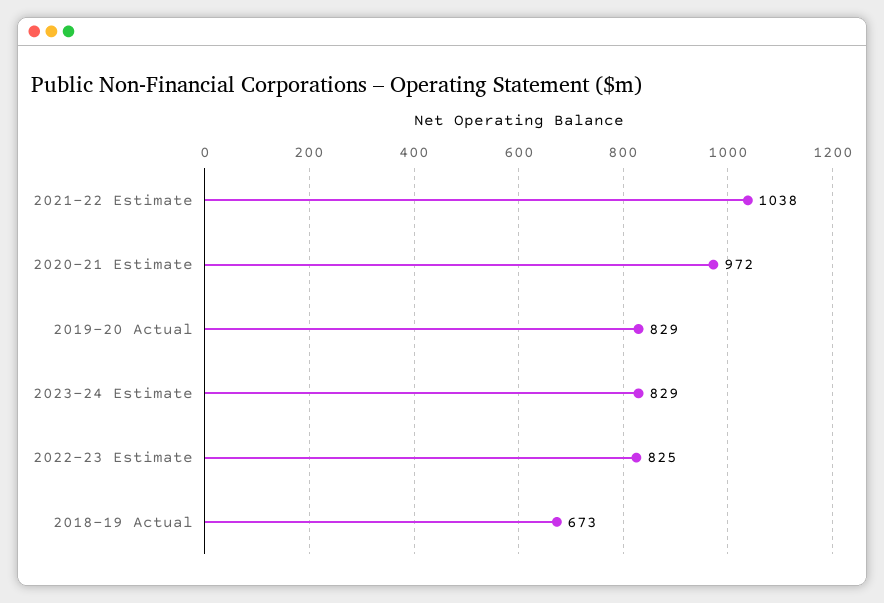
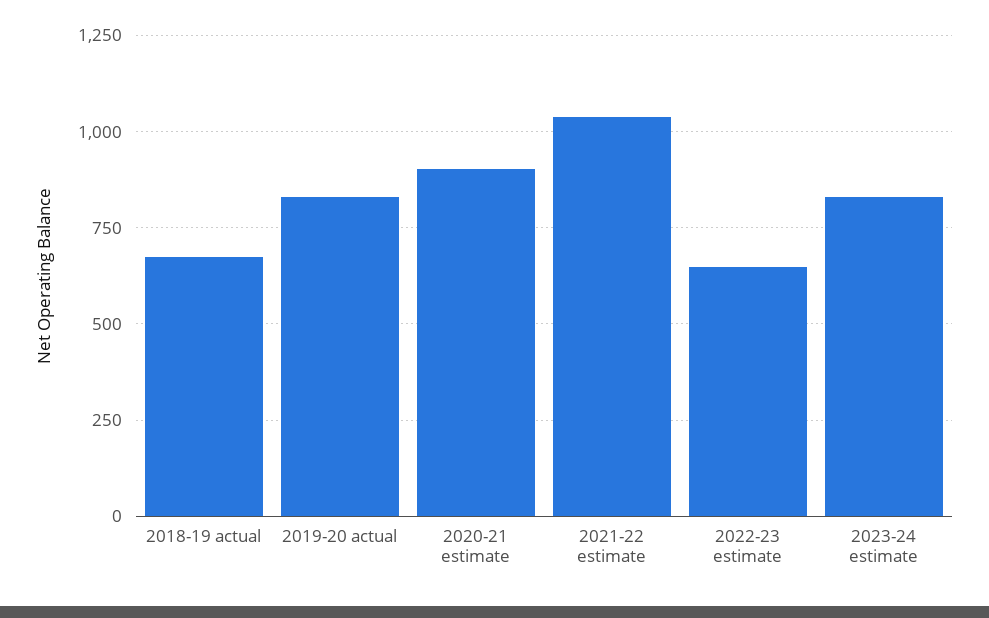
  {
    "2021-22 Estimate": 1038,
-   "2020-21 Estimate": 972,
+   "2020-21 Estimate": 900,
    "2019-20 Actual": 829,
    "2023-24 Estimate": 829,
-   "2022-23 Estimate": 825,
+   "2022-23 Estimate": 650,
    "2018-19 Actual": 673
  }

